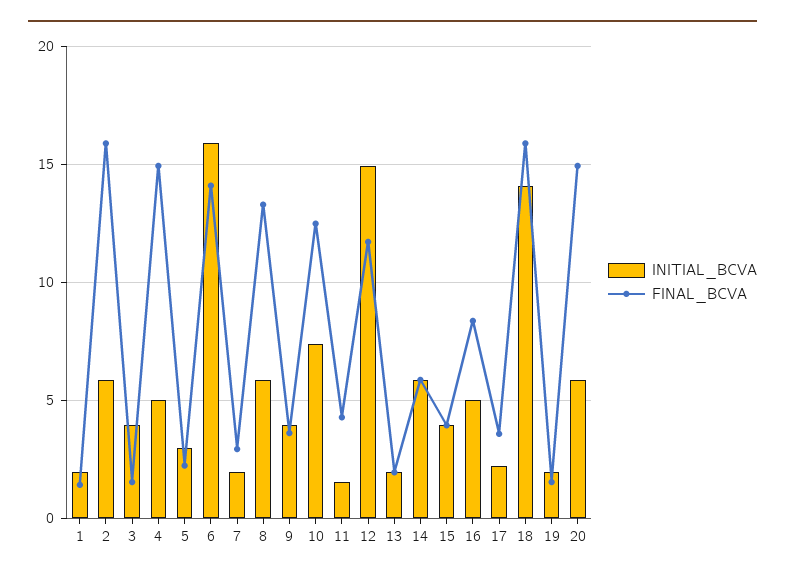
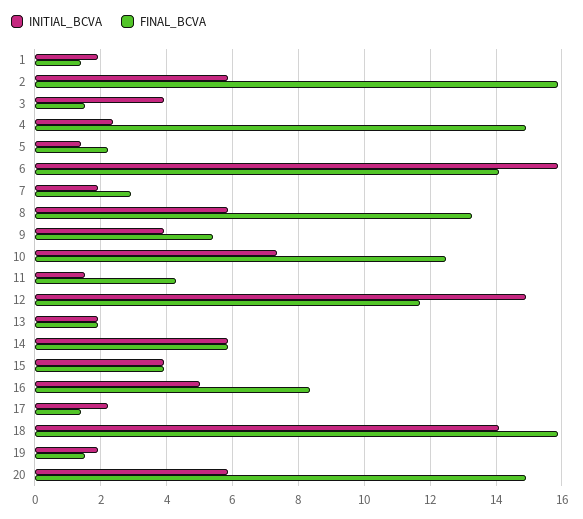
  {
    "INITIAL_BCVA": {
      "1": 2,
      "2": 5.8,
      "3": 4,
-     "4": 5,
+     "4": 2.4,
-     "5": 3,
+     "5": 1.4,
      "6": 15.8,
      "7": 2,
      "8": 5.8,
      "9": 4,
      "10": 7.4,
      "11": 1.6,
      "12": 15,
      "13": 2,
      "14": 5.8,
      "15": 4,
      "16": 5,
      "17": 2.2,
      "18": 14,
      "19": 2,
      "20": 5.8
    },
    "FINAL_BCVA": {
      "1": 1.4,
      "2": 15.8,
      "3": 1.6,
      "4": 15,
      "5": 2.2,
      "6": 14,
      "7": 3,
      "8": 13.2,
-     "9": 3.5,
+     "9": 5.4,
      "10": 12.4,
      "11": 4.2,
      "12": 11.8,
      "13": 2,
      "14": 5.8,
      "15": 4,
      "16": 8.4,
-     "17": 3.5,
+     "17": 1.4,
      "18": 15.8,
      "19": 1.6,
      "20": 15
    }
  }

